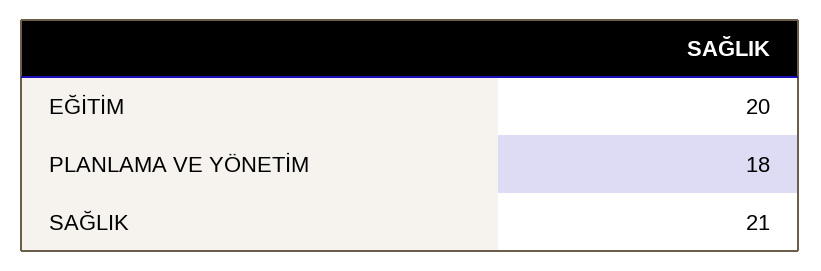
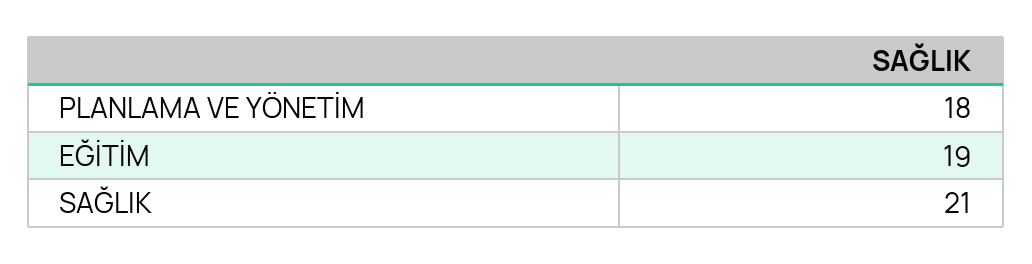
  {
-   "EĞİTİM": 20,
+   "EĞİTİM": 19,
    "PLANLAMA VE YÖNETİM": 18,
    "SAĞLIK": 21
  }

